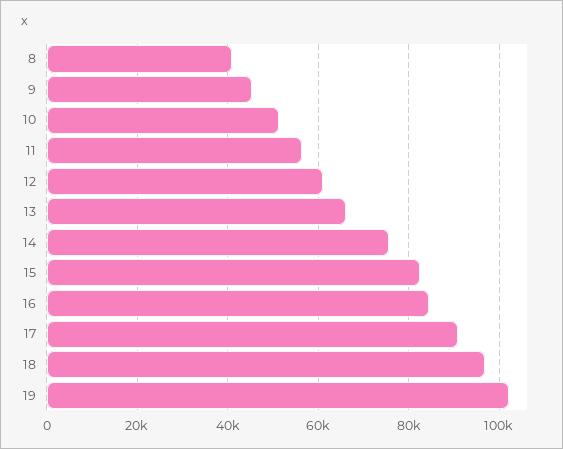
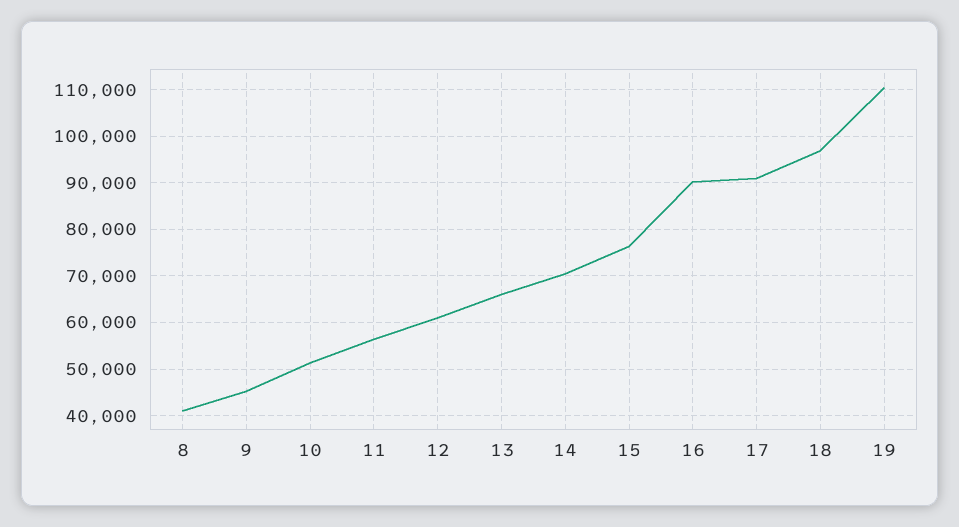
  {
    "8": 42000,
    "9": 46000,
    "10": 52000,
    "11": 56000,
    "12": 62000,
    "13": 66000,
-   "14": 76000,
+   "14": 70000,
-   "15": 82000,
+   "15": 76000,
-   "16": 84000,
+   "16": 90000,
    "17": 90000,
    "18": 96000,
-   "19": 102000
+   "19": 110000
  }

